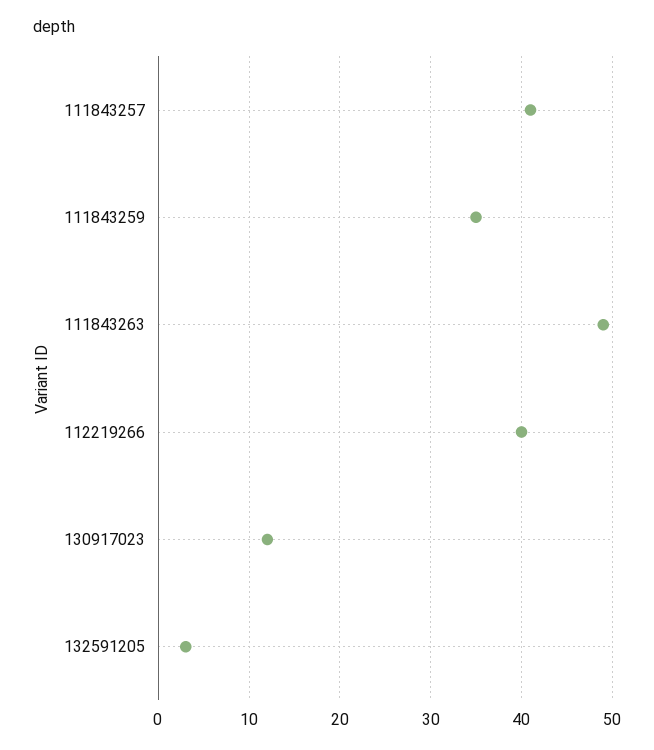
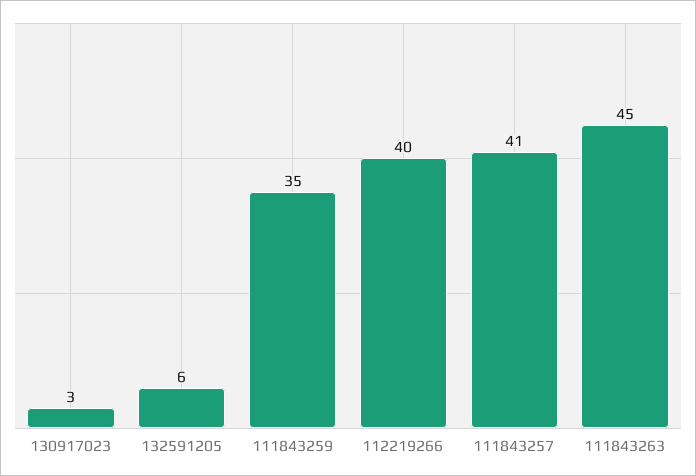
  {
    "111843257": 41,
    "111843259": 35,
-   "111843263": 49,
+   "111843263": 45,
    "112219266": 40,
-   "130917023": 12,
+   "130917023": 3,
-   "132591205": 3
+   "132591205": 6
  }

